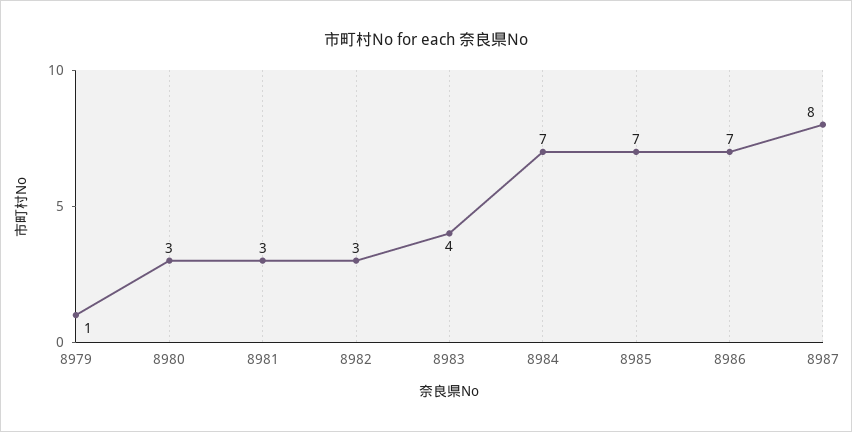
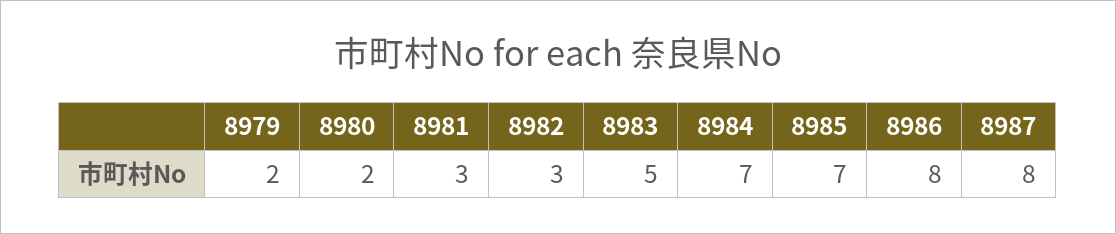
  {
-   "8979": 1,
+   "8979": 2,
-   "8980": 3,
+   "8980": 2,
    "8981": 3,
    "8982": 3,
-   "8983": 4,
+   "8983": 5,
    "8984": 7,
    "8985": 7,
-   "8986": 7,
+   "8986": 8,
    "8987": 8
  }

